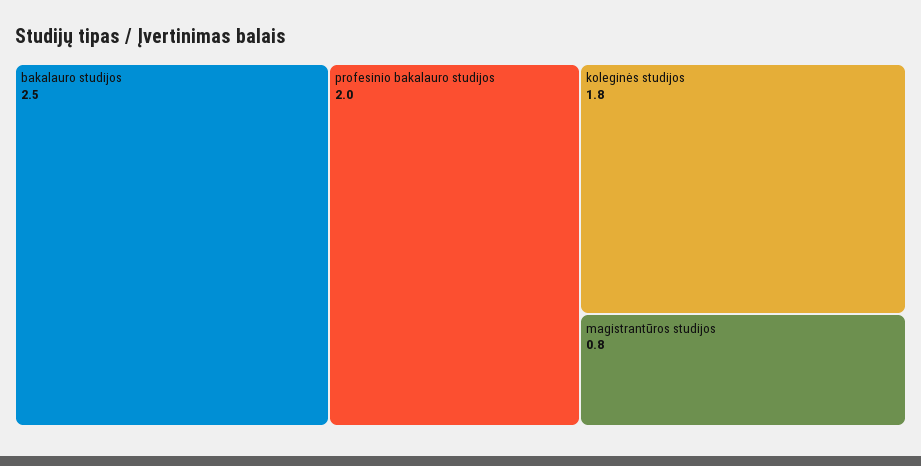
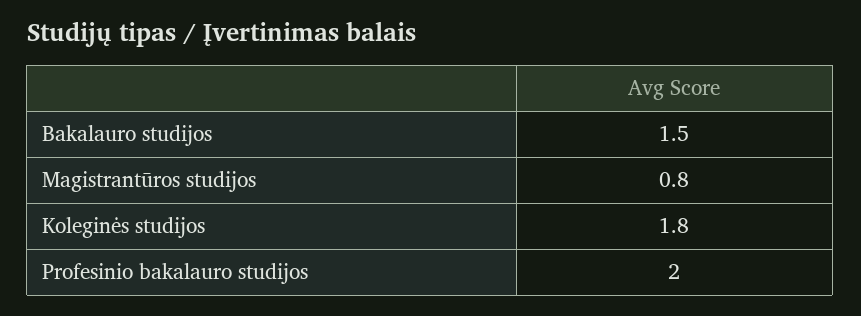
  {
-   "bakalauro studijos": 2.5,
+   "bakalauro studijos": 1.5,
    "profesinio bakalauro studijos": 2,
    "koleginės studijos": 1.8,
    "magistrantūros studijos": 0.8
  }

